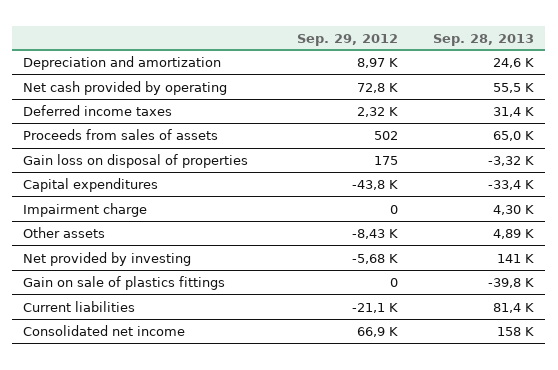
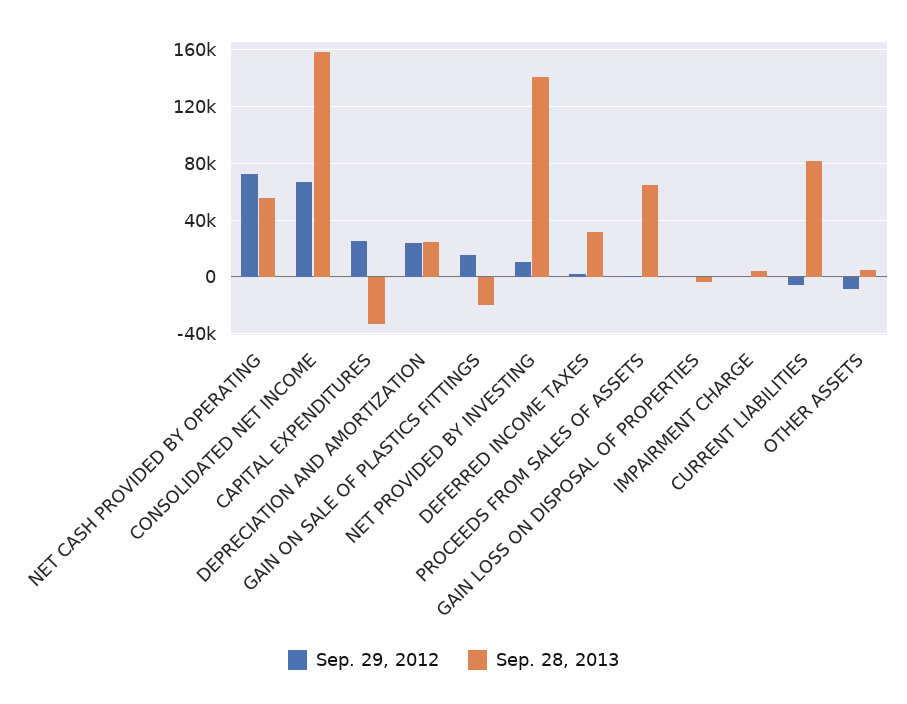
  {
    "Sep. 29, 2012": {
-     "Depreciation and amortization": 8970,
+     "Depreciation and amortization": 25000,
      "Net cash provided by operating": 72800,
      "Deferred income taxes": 2320,
      "Proceeds from sales of assets": 502,
      "Gain loss on disposal of properties": 175,
-     "Capital expenditures": -43800,
+     "Capital expenditures": 25000,
      "Impairment charge": 0,
      "Other assets": -8430,
-     "Net provided by investing": -5680,
+     "Net provided by investing": 10000,
-     "Gain on sale of plastics fittings": 0,
+     "Gain on sale of plastics fittings": 15000,
-     "Current liabilities": -21100,
+     "Current liabilities": -5000,
      "Consolidated net income": 66900
    },
    "Sep. 28, 2013": {
      "Depreciation and amortization": 24600,
      "Net cash provided by operating": 55500,
      "Deferred income taxes": 31400,
      "Proceeds from sales of assets": 65000,
      "Gain loss on disposal of properties": -3320,
      "Capital expenditures": -33400,
      "Impairment charge": 4300,
      "Other assets": 4890,
      "Net provided by investing": 141000,
-     "Gain on sale of plastics fittings": -39800,
+     "Gain on sale of plastics fittings": -20000,
      "Current liabilities": 81400,
      "Consolidated net income": 158000
    }
  }

